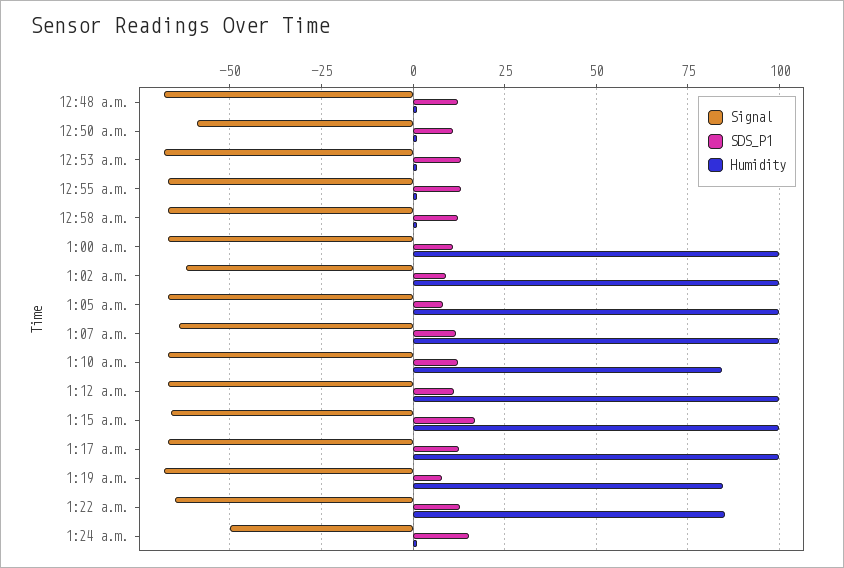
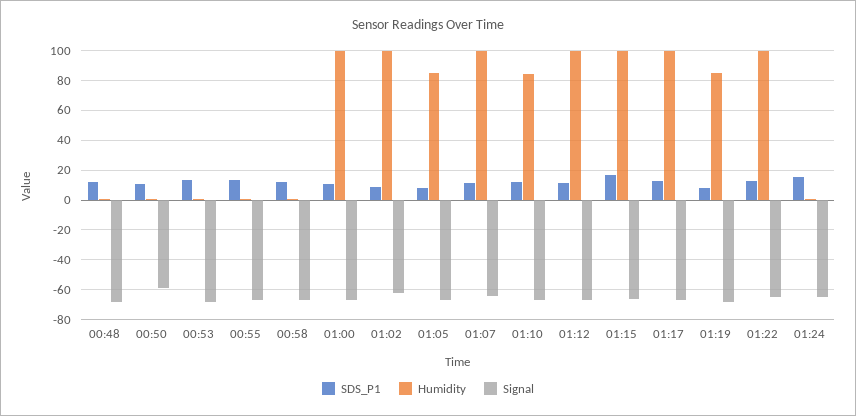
  {
    "Signal": {
      "12:48 a.m.": -67.5,
      "12:50 a.m.": -60,
      "12:53 a.m.": -67.5,
      "12:55 a.m.": -67.5,
      "12:58 a.m.": -67.5,
      "1:00 a.m.": -67.5,
      "1:02 a.m.": -62.5,
      "1:05 a.m.": -67.5,
      "1:07 a.m.": -65,
      "1:10 a.m.": -67.5,
      "1:12 a.m.": -67.5,
      "1:15 a.m.": -65,
      "1:17 a.m.": -67.5,
      "1:19 a.m.": -67.5,
      "1:22 a.m.": -65,
-     "1:24 a.m.": -50
+     "1:24 a.m.": -65
    },
    "SDS_P1": {
      "12:48 a.m.": 12.5,
      "12:50 a.m.": 10,
      "12:53 a.m.": 12.5,
      "12:55 a.m.": 12.5,
      "12:58 a.m.": 12.5,
      "1:00 a.m.": 10,
      "1:02 a.m.": 10,
      "1:05 a.m.": 7.5,
      "1:07 a.m.": 12.5,
      "1:10 a.m.": 12.5,
      "1:12 a.m.": 10,
      "1:15 a.m.": 17.5,
      "1:17 a.m.": 12.5,
      "1:19 a.m.": 7.5,
      "1:22 a.m.": 12.5,
      "1:24 a.m.": 15
    },
    "Humidity": {
      "12:48 a.m.": 0,
      "12:50 a.m.": 0,
      "12:53 a.m.": 0,
      "12:55 a.m.": 0,
      "12:58 a.m.": 0,
      "1:00 a.m.": 100,
      "1:02 a.m.": 100,
-     "1:05 a.m.": 100,
+     "1:05 a.m.": 85,
      "1:07 a.m.": 100,
      "1:10 a.m.": 85,
      "1:12 a.m.": 100,
      "1:15 a.m.": 100,
      "1:17 a.m.": 100,
      "1:19 a.m.": 85,
-     "1:22 a.m.": 85,
+     "1:22 a.m.": 100,
      "1:24 a.m.": 0
    }
  }

